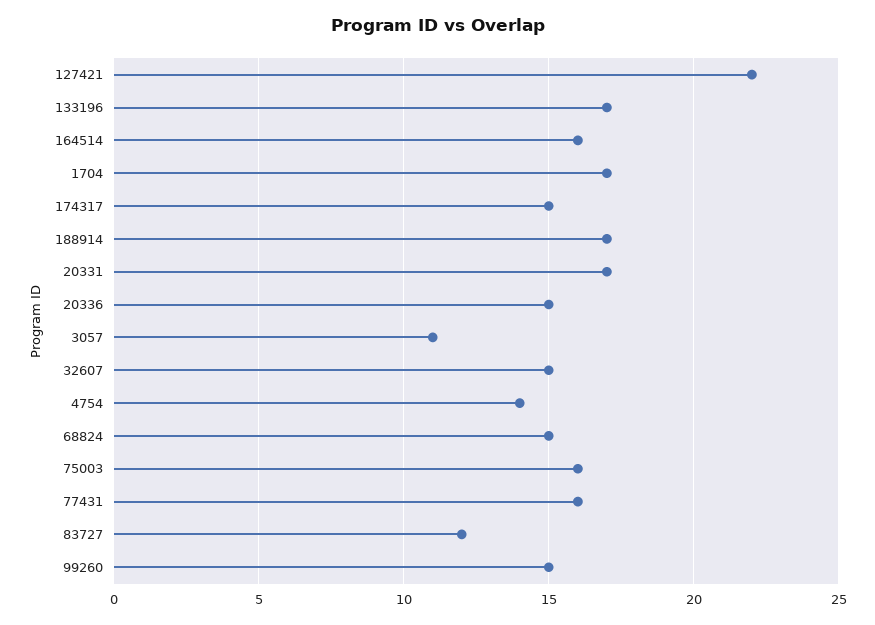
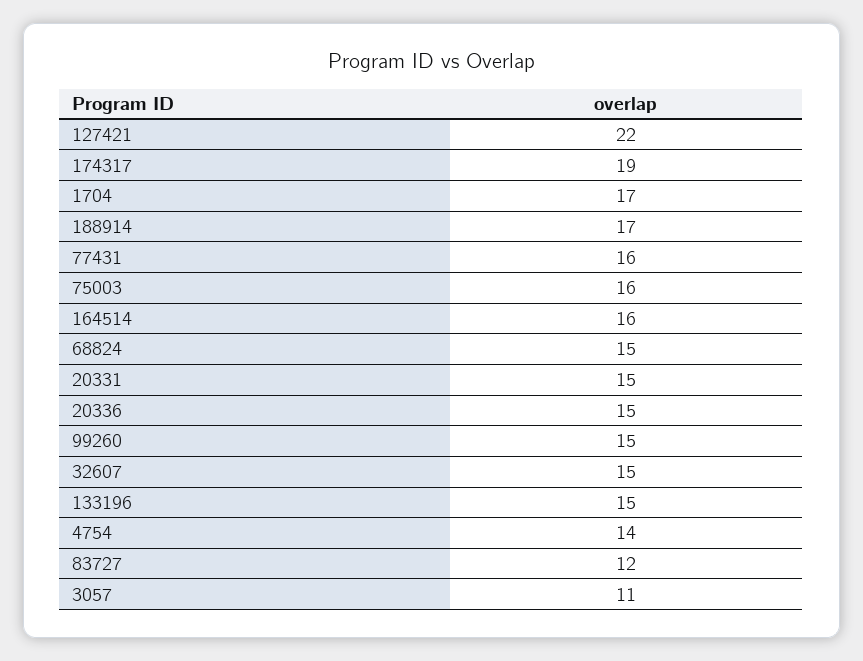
  {
    "127421": 22,
-   "133196": 17,
+   "133196": 15,
    "164514": 16,
    "1704": 17,
-   "174317": 15,
+   "174317": 19,
    "188914": 17,
-   "20331": 17,
+   "20331": 15,
    "20336": 15,
    "3057": 11,
    "32607": 15,
    "4754": 14,
    "68824": 15,
    "75003": 16,
    "77431": 16,
    "83727": 12,
    "99260": 15
  }

